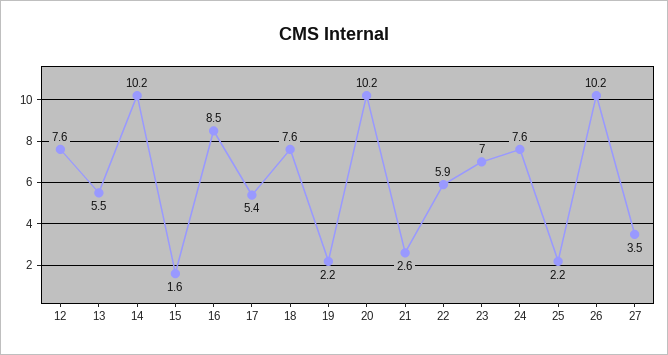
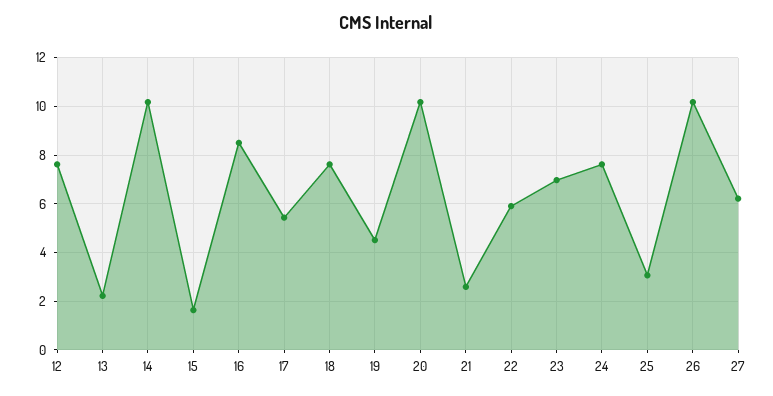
  {
    "12": 7.6,
-   "13": 5.5,
+   "13": 2.25,
    "14": 10.2,
    "15": 1.6,
    "16": 8.5,
    "17": 5.4,
    "18": 7.6,
-   "19": 2.2,
+   "19": 4.5,
    "20": 10.2,
    "21": 2.6,
    "22": 5.9,
    "23": 7,
    "24": 7.6,
-   "25": 2.2,
+   "25": 3,
    "26": 10.2,
-   "27": 3.5
+   "27": 6.25
  }

